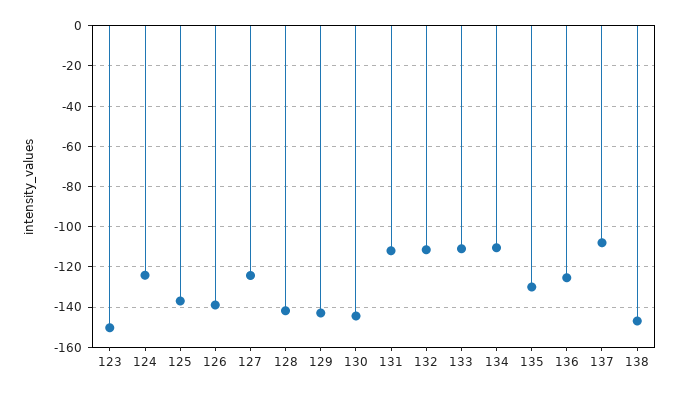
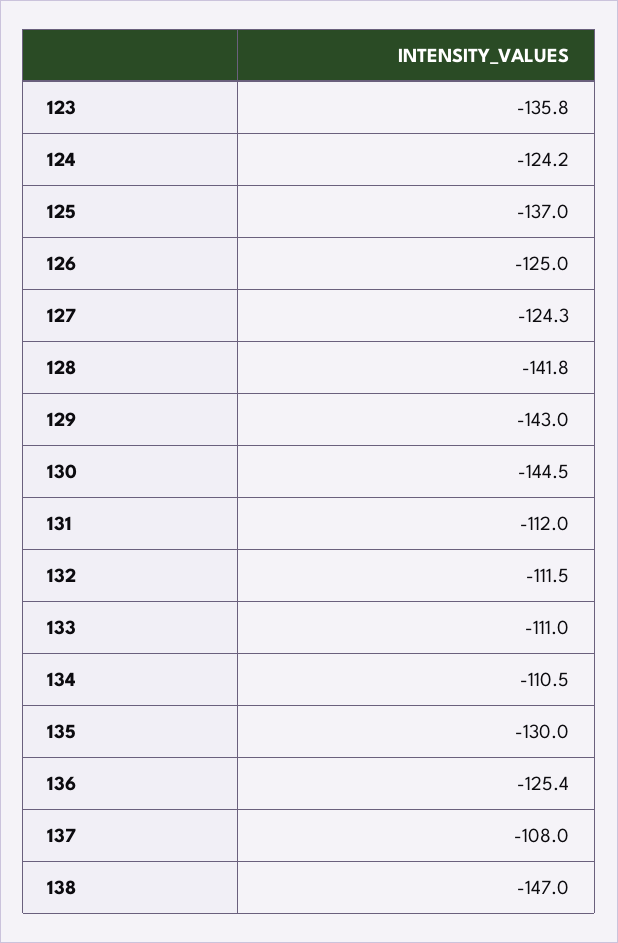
  {
-   "123": -150,
+   "123": -135.8,
    "124": -124.2,
    "125": -137,
-   "126": -140,
+   "126": -125,
    "127": -124.3,
    "128": -141.8,
    "129": -143,
    "130": -144.5,
    "131": -112,
    "132": -111.5,
    "133": -111,
    "134": -110.5,
    "135": -130,
    "136": -125.4,
    "137": -108,
    "138": -147
  }

